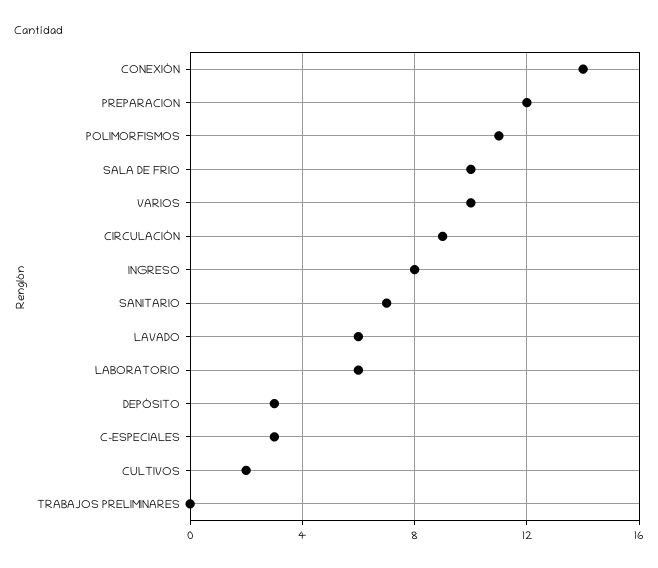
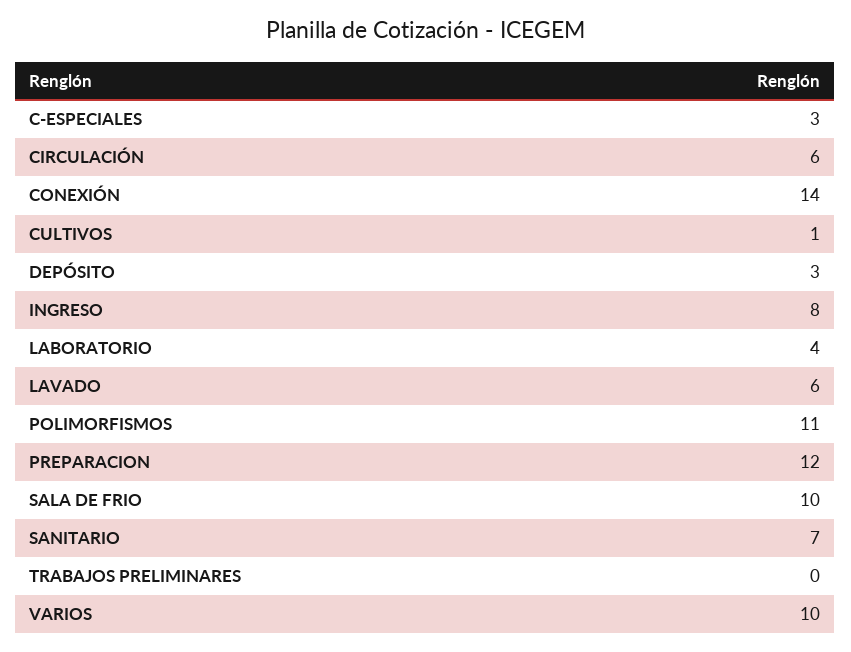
  {
    "CONEXIÓN": 14,
    "PREPARACION": 12,
    "POLIMORFISMOS": 11,
    "SALA DE FRIO": 10,
    "VARIOS": 10,
-   "CIRCULACIÓN": 9,
+   "CIRCULACIÓN": 6,
    "INGRESO": 8,
    "SANITARIO": 7,
    "LAVADO": 6,
-   "LABORATORIO": 6,
+   "LABORATORIO": 4,
    "DEPÓSITO": 3,
    "C-ESPECIALES": 3,
-   "CULTIVOS": 2,
+   "CULTIVOS": 1,
    "TRABAJOS PRELIMINARES": 0
  }

